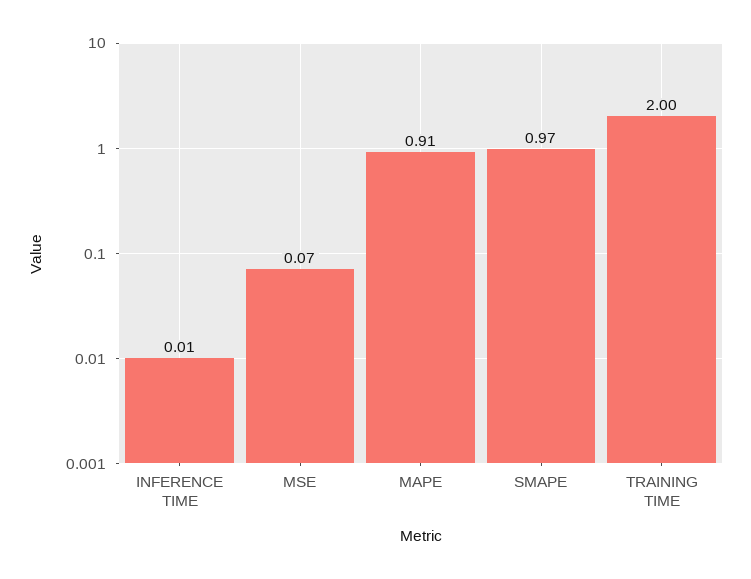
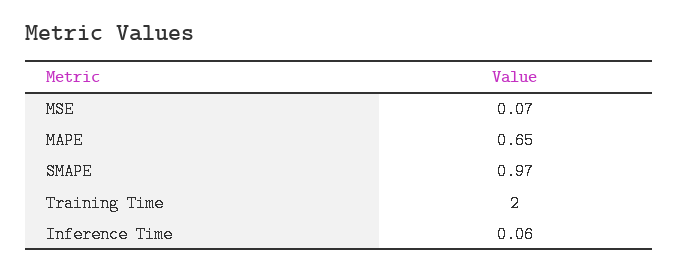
  {
-   "INFERENCE TIME": 0.01,
+   "INFERENCE TIME": 0.06,
    "MSE": 0.07,
-   "MAPE": 0.91,
+   "MAPE": 0.65,
    "SMAPE": 0.97,
    "TRAINING TIME": 2
  }

